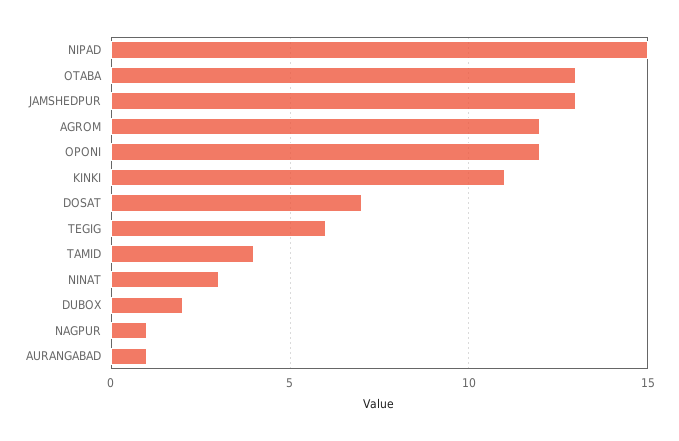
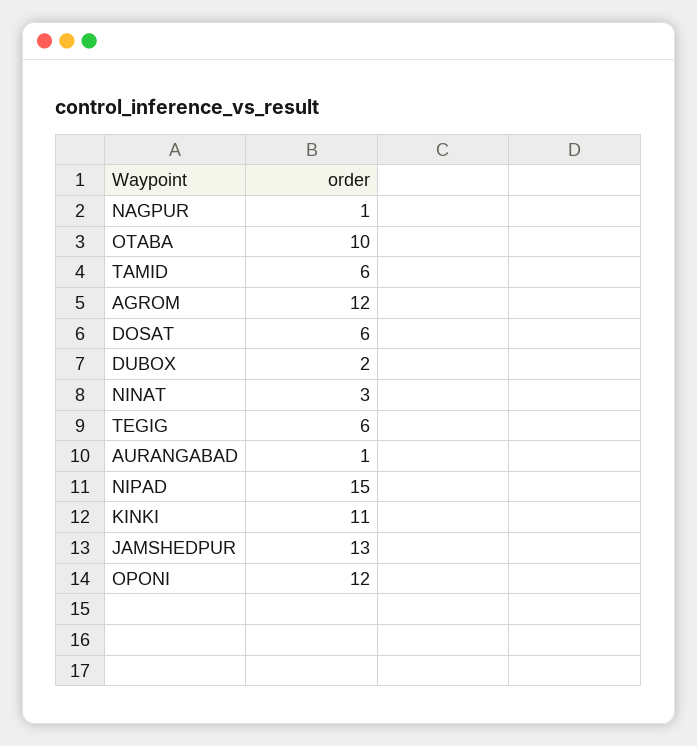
  {
    "NIPAD": 15,
-   "OTABA": 13,
+   "OTABA": 10,
    "JAMSHEDPUR": 13,
    "AGROM": 12,
    "OPONI": 12,
    "KINKI": 11,
-   "DOSAT": 7,
+   "DOSAT": 6,
    "TEGIG": 6,
-   "TAMID": 4,
+   "TAMID": 6,
    "NINAT": 3,
    "DUBOX": 2,
    "NAGPUR": 1,
    "AURANGABAD": 1
  }

